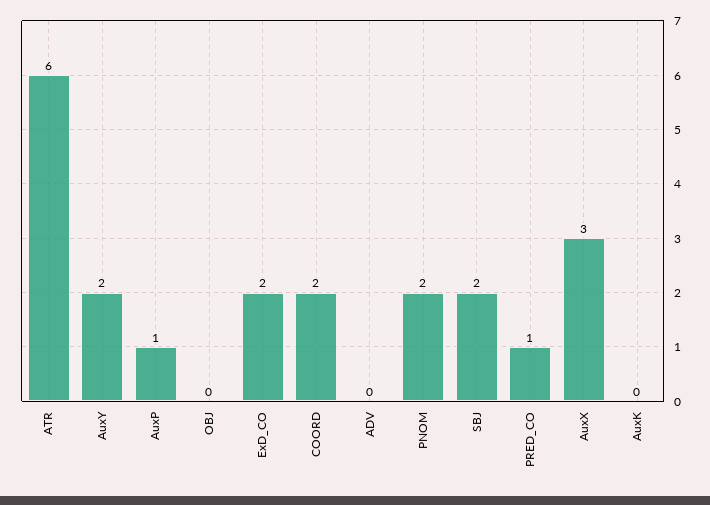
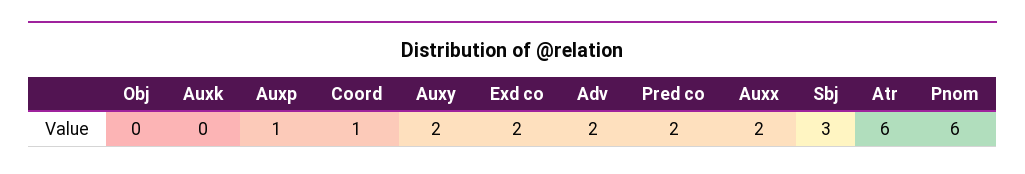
  {
    "ATR": 6,
    "AuxY": 2,
    "AuxP": 1,
    "OBJ": 0,
    "ExD_CO": 2,
-   "COORD": 2,
+   "COORD": 1,
-   "ADV": 0,
+   "ADV": 2,
-   "PNOM": 2,
+   "PNOM": 6,
-   "SBJ": 2,
+   "SBJ": 3,
-   "PRED_CO": 1,
+   "PRED_CO": 2,
-   "AuxX": 3,
+   "AuxX": 2,
    "AuxK": 0
  }

